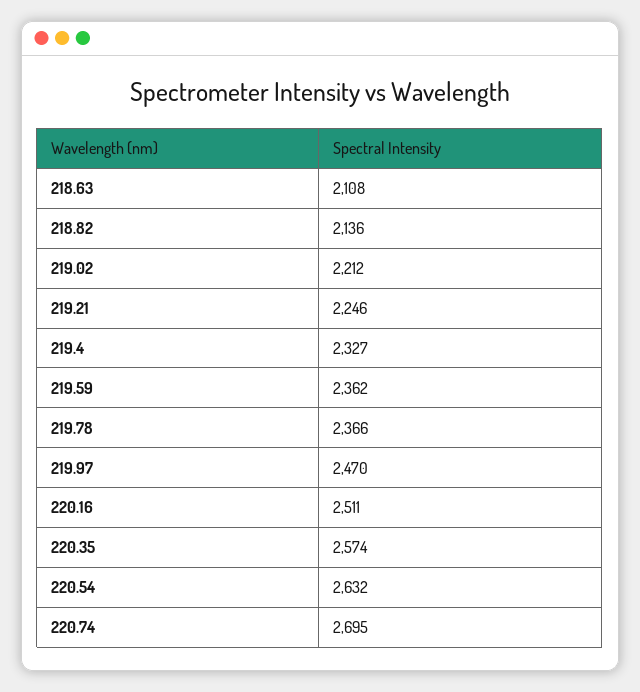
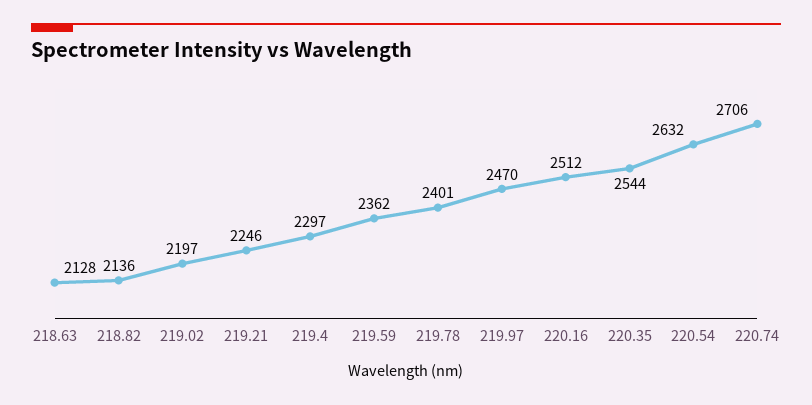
  {
-   "218.63": 2108,
+   "218.63": 2128,
    "218.82": 2136,
-   "219.02": 2212,
+   "219.02": 2197,
    "219.21": 2246,
-   "219.4": 2327,
+   "219.4": 2297,
    "219.59": 2362,
-   "219.78": 2366,
+   "219.78": 2401,
    "219.97": 2470,
-   "220.16": 2511,
+   "220.16": 2512,
-   "220.35": 2574,
+   "220.35": 2544,
    "220.54": 2632,
-   "220.74": 2695
+   "220.74": 2706
  }

